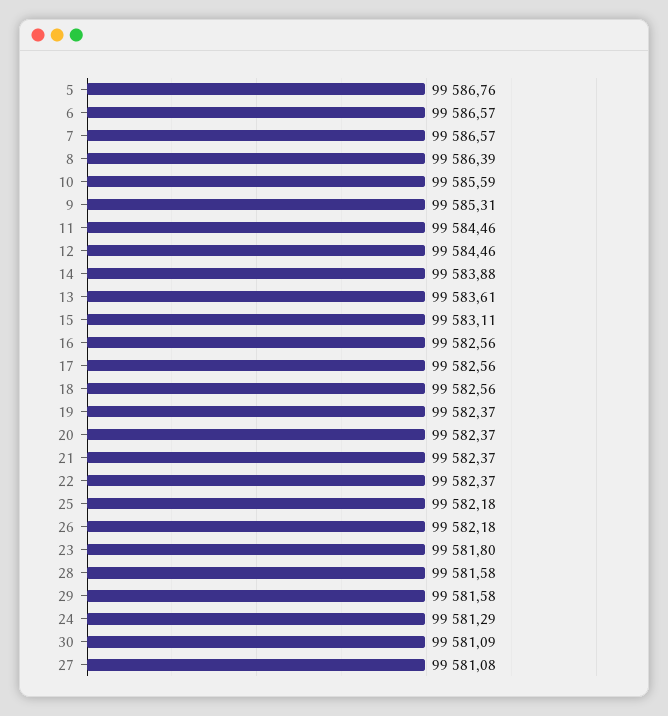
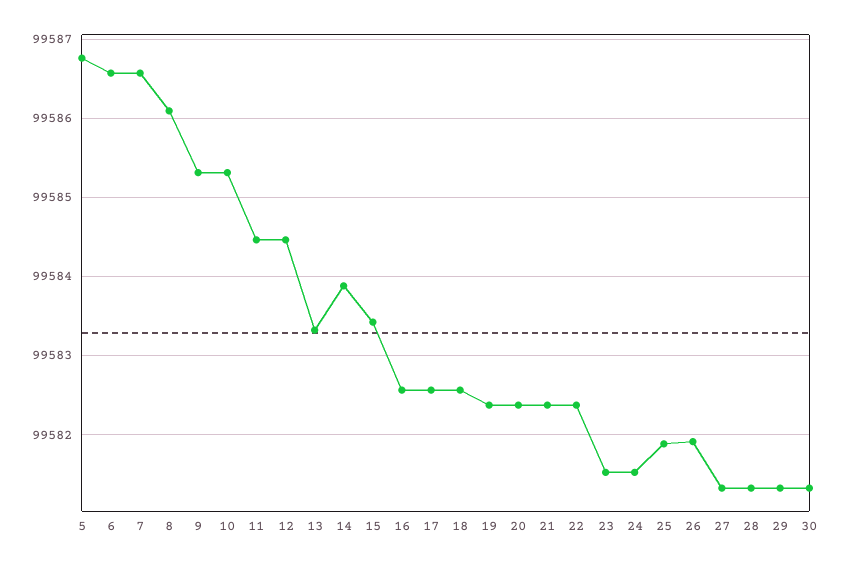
  {
    "5": 99586.76,
    "6": 99586.57,
    "7": 99586.57,
-   "8": 99586.39,
+   "8": 99586.1,
-   "10": 99585.59,
+   "10": 99585.3,
    "9": 99585.31,
    "11": 99584.46,
    "12": 99584.46,
    "14": 99583.88,
-   "13": 99583.61,
+   "13": 99583.3,
-   "15": 99583.11,
+   "15": 99583.4,
    "16": 99582.56,
    "17": 99582.56,
    "18": 99582.56,
    "19": 99582.37,
    "20": 99582.37,
    "21": 99582.37,
    "22": 99582.37,
-   "25": 99582.18,
+   "25": 99581.9,
-   "26": 99582.18,
+   "26": 99581.9,
-   "23": 99581.8,
+   "23": 99581.5,
-   "28": 99581.58,
+   "28": 99581.3,
-   "29": 99581.58,
+   "29": 99581.3,
-   "24": 99581.29,
+   "24": 99581.5,
-   "30": 99581.09,
+   "30": 99581.3,
-   "27": 99581.08
+   "27": 99581.3
  }

